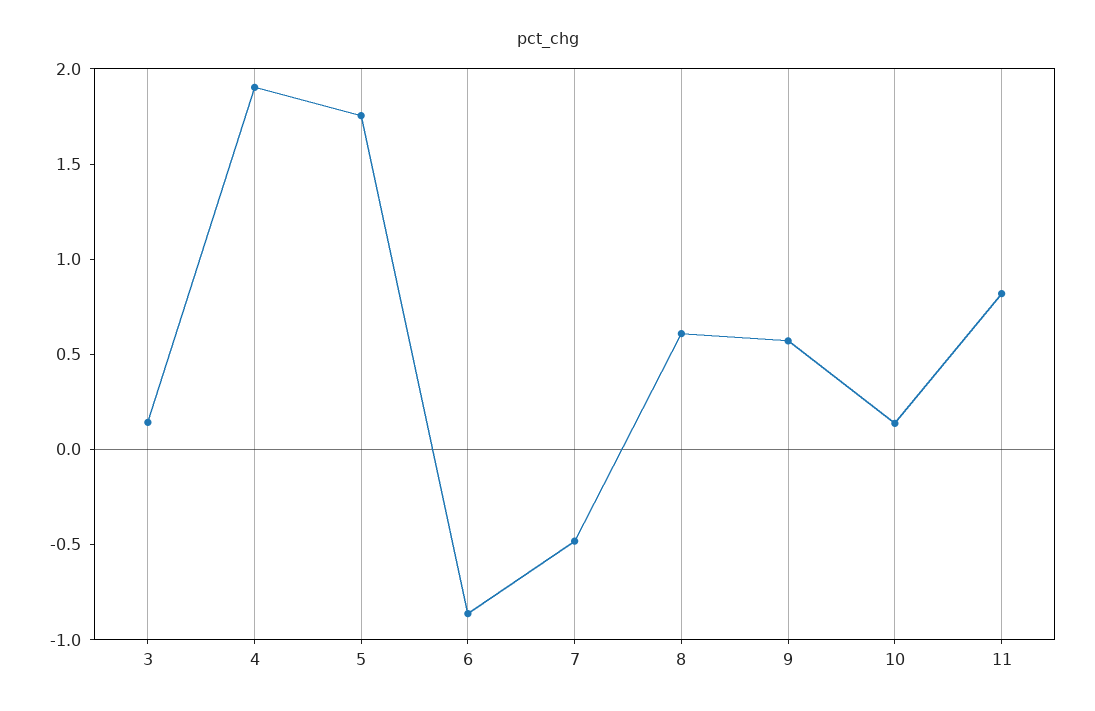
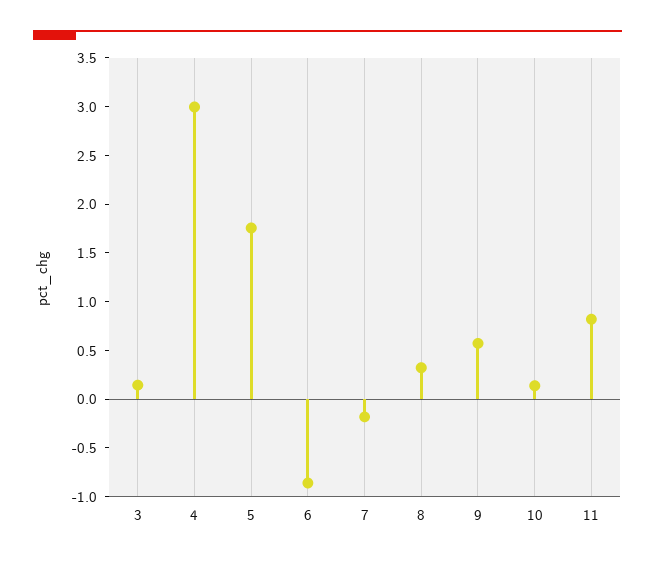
  {
    "3": 0.1,
-   "4": 1.9,
+   "4": 3,
    "5": 1.8,
    "6": -0.9,
-   "7": -0.5,
+   "7": -0.2,
-   "8": 0.6,
+   "8": 0.3,
    "9": 0.6,
    "10": 0.1,
    "11": 0.8
  }

